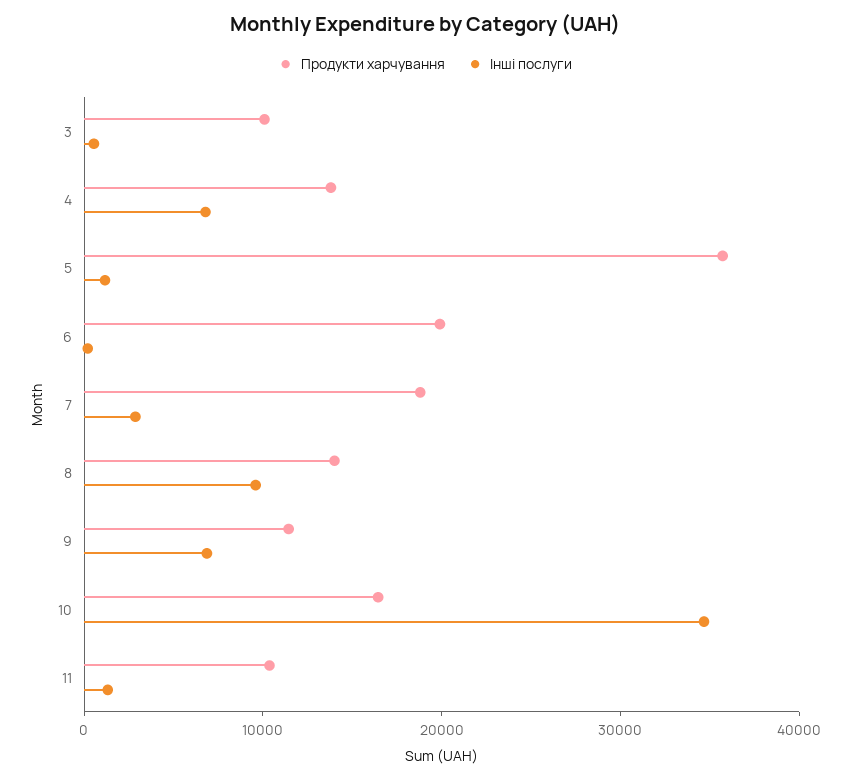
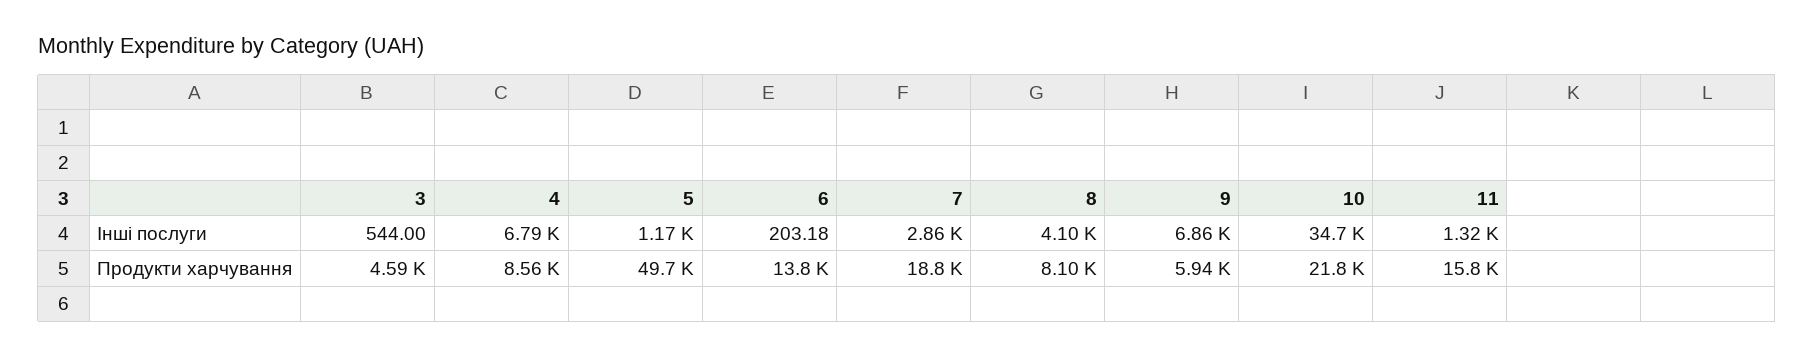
  {
    "Продукти харчування": {
-     "3": 10000,
+     "3": 4590,
-     "4": 14000,
+     "4": 8560,
-     "5": 36000,
+     "5": 49700,
-     "6": 20000,
+     "6": 13800,
      "7": 18800,
-     "8": 14000,
+     "8": 8100,
-     "9": 12000,
+     "9": 5940,
-     "10": 16000,
+     "10": 21800,
-     "11": 10000
+     "11": 15800
    },
    "Інші послуги": {
      "3": 544,
      "4": 6790,
      "5": 1170,
      "6": 203.18,
      "7": 2860,
-     "8": 10000,
+     "8": 4100,
      "9": 6860,
      "10": 34700,
      "11": 1320
    }
  }

